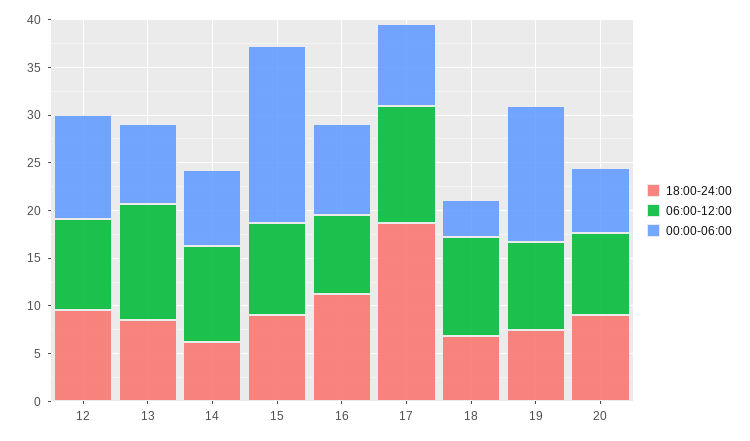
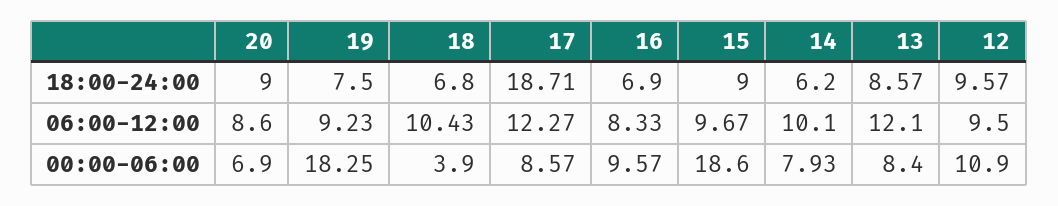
  {
    "18:00-24:00": {
      "12": 9.57,
      "13": 8.57,
      "14": 6.2,
      "15": 9,
-     "16": 11,
+     "16": 6.9,
      "17": 18.71,
      "18": 6.8,
      "19": 7.5,
      "20": 9
    },
    "06:00-12:00": {
      "12": 9.5,
      "13": 12.1,
      "14": 10.1,
      "15": 9.67,
      "16": 8.33,
      "17": 12.27,
      "18": 10.43,
      "19": 9.23,
      "20": 8.6
    },
    "00:00-06:00": {
      "12": 10.9,
      "13": 8.4,
      "14": 7.93,
      "15": 18.6,
      "16": 9.57,
      "17": 8.57,
      "18": 3.9,
-     "19": 14,
+     "19": 18.25,
      "20": 6.9
    }
  }

